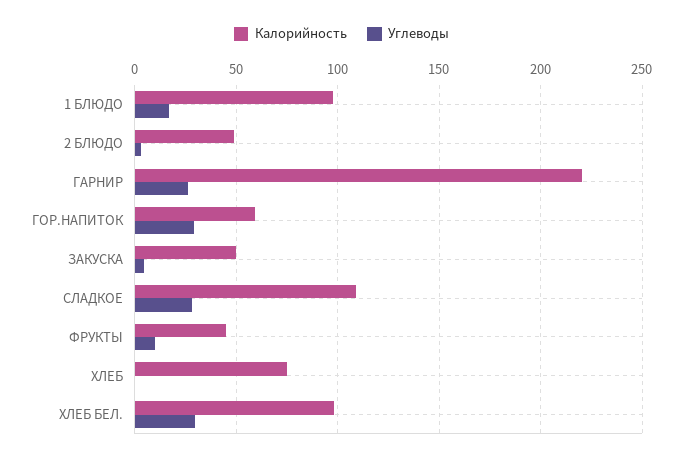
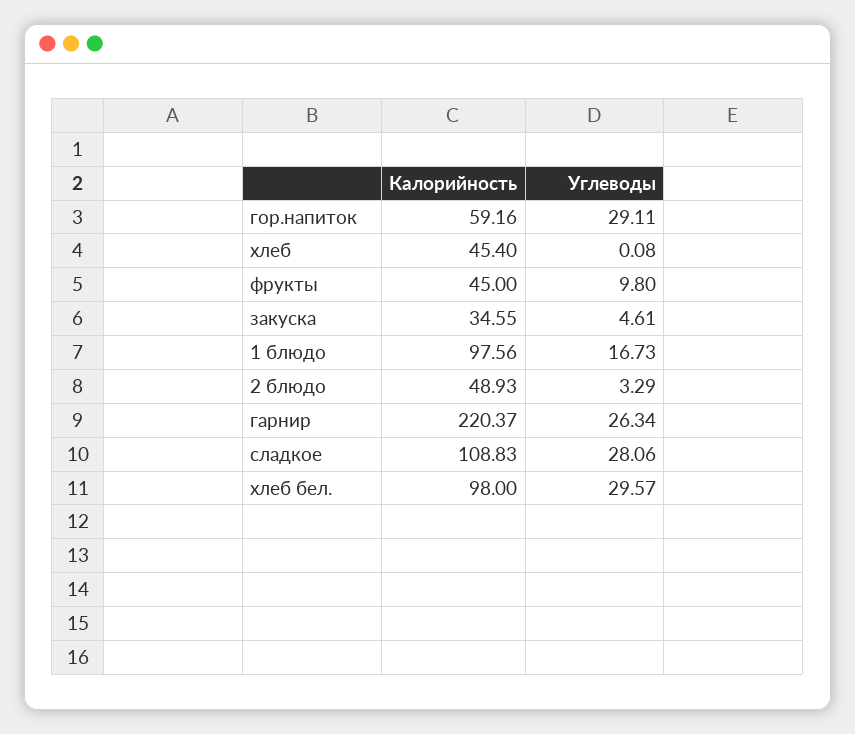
  {
    "Калорийность": {
      "1 БЛЮДО": 97.56,
      "2 БЛЮДО": 48.93,
      "ГАРНИР": 220.37,
      "ГОР.НАПИТОК": 59.16,
-     "ЗАКУСКА": 50,
+     "ЗАКУСКА": 34.55,
      "СЛАДКОЕ": 108.83,
      "ФРУКТЫ": 45,
-     "ХЛЕБ": 75,
+     "ХЛЕБ": 45.4,
      "ХЛЕБ БЕЛ.": 98
    },
    "Углеводы": {
      "1 БЛЮДО": 16.73,
      "2 БЛЮДО": 3.29,
      "ГАРНИР": 26.34,
      "ГОР.НАПИТОК": 29.11,
      "ЗАКУСКА": 4.61,
      "СЛАДКОЕ": 28.06,
      "ФРУКТЫ": 9.8,
      "ХЛЕБ": 0.08,
      "ХЛЕБ БЕЛ.": 29.57
    }
  }

